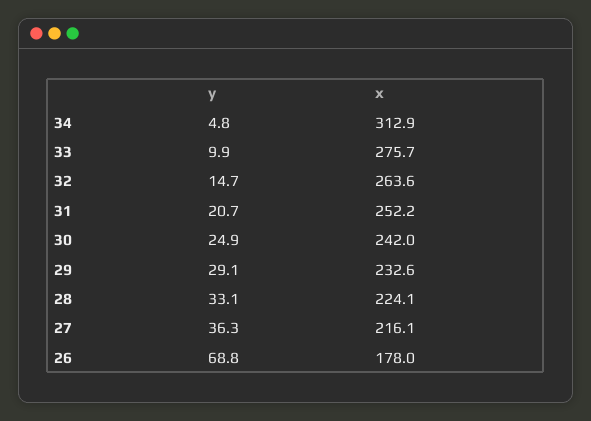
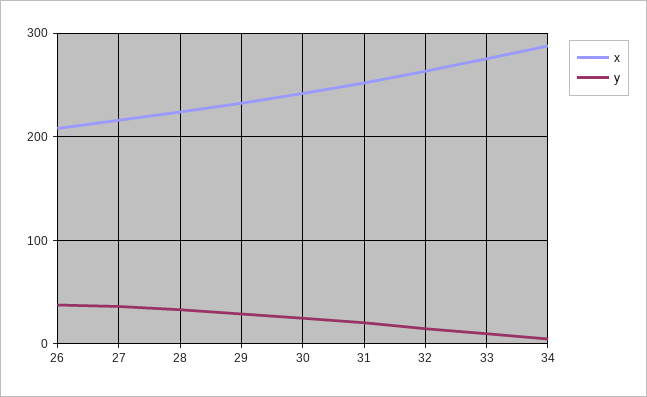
  {
    "y": {
      "34": 4.8,
      "33": 9.9,
      "32": 14.7,
      "31": 20.7,
      "30": 24.9,
      "29": 29.1,
      "28": 33.1,
      "27": 36.3,
-     "26": 68.8
+     "26": 40
    },
    "x": {
-     "34": 312.9,
+     "34": 290,
      "33": 275.7,
      "32": 263.6,
      "31": 252.2,
      "30": 242,
      "29": 232.6,
      "28": 224.1,
      "27": 216.1,
-     "26": 178
+     "26": 210
    }
  }

